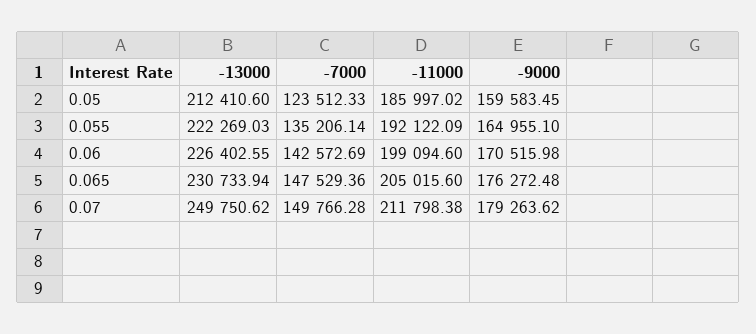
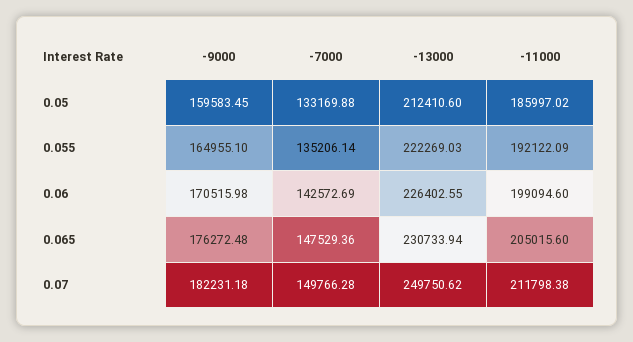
  {
    "-13000": {
      "0.05": 212410.6,
      "0.055": 222269.03,
      "0.06": 226402.55,
      "0.065": 230733.94,
      "0.07": 249750.62
    },
    "-7000": {
-     "0.05": 123512.33,
+     "0.05": 133169.88,
      "0.055": 135206.14,
      "0.06": 142572.69,
      "0.065": 147529.36,
      "0.07": 149766.28
    },
    "-11000": {
      "0.05": 185997.02,
      "0.055": 192122.09,
      "0.06": 199094.6,
      "0.065": 205015.6,
      "0.07": 211798.38
    },
    "-9000": {
      "0.05": 159583.45,
      "0.055": 164955.1,
      "0.06": 170515.98,
      "0.065": 176272.48,
-     "0.07": 179263.62
+     "0.07": 182231.18
    }
  }

